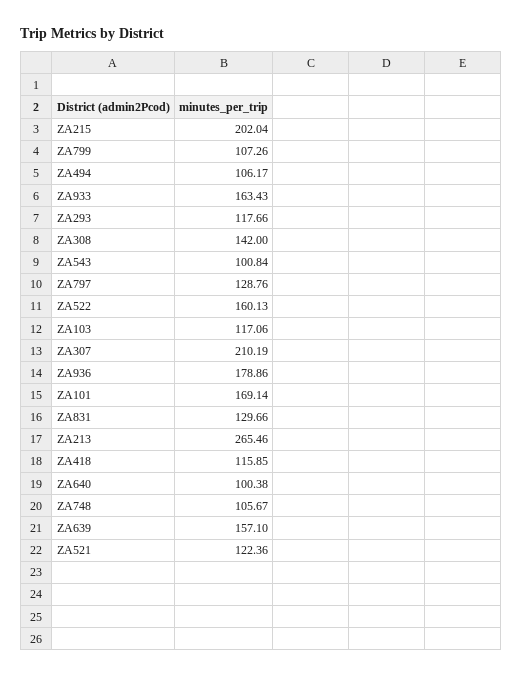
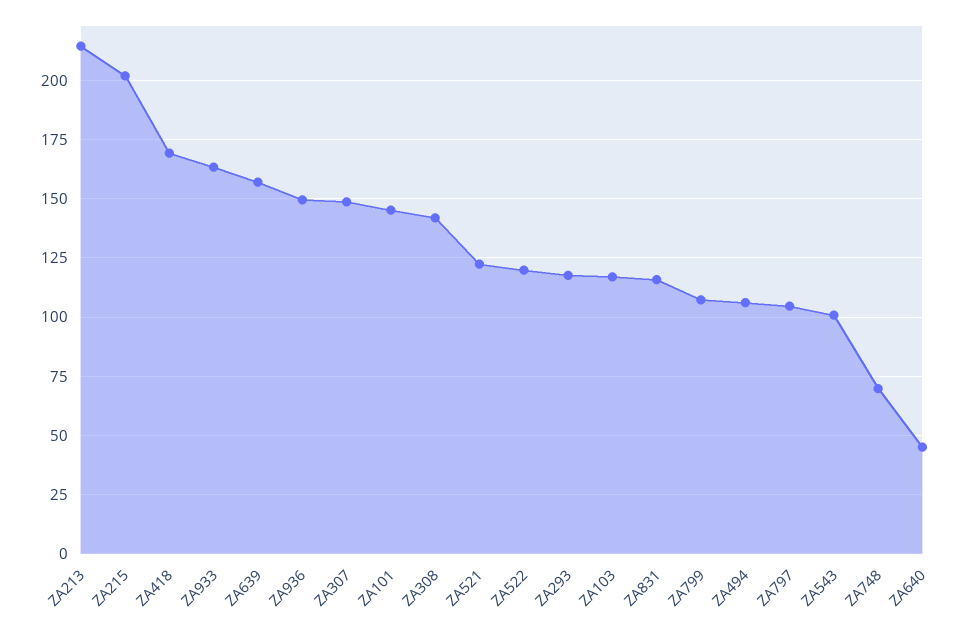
  {
    "ZA215": 202.04,
    "ZA799": 107.26,
    "ZA494": 106.17,
    "ZA933": 163.43,
    "ZA293": 117.66,
    "ZA308": 142,
    "ZA543": 100.84,
-   "ZA797": 128.76,
+   "ZA797": 105,
-   "ZA522": 160.13,
+   "ZA522": 120,
    "ZA103": 117.06,
-   "ZA307": 210.19,
+   "ZA307": 150,
-   "ZA936": 178.86,
+   "ZA936": 150,
-   "ZA101": 169.14,
+   "ZA101": 145,
-   "ZA831": 129.66,
+   "ZA831": 115,
-   "ZA213": 265.46,
+   "ZA213": 215,
-   "ZA418": 115.85,
+   "ZA418": 170,
-   "ZA640": 100.38,
+   "ZA640": 45,
-   "ZA748": 105.67,
+   "ZA748": 70,
    "ZA639": 157.1,
    "ZA521": 122.36
  }

